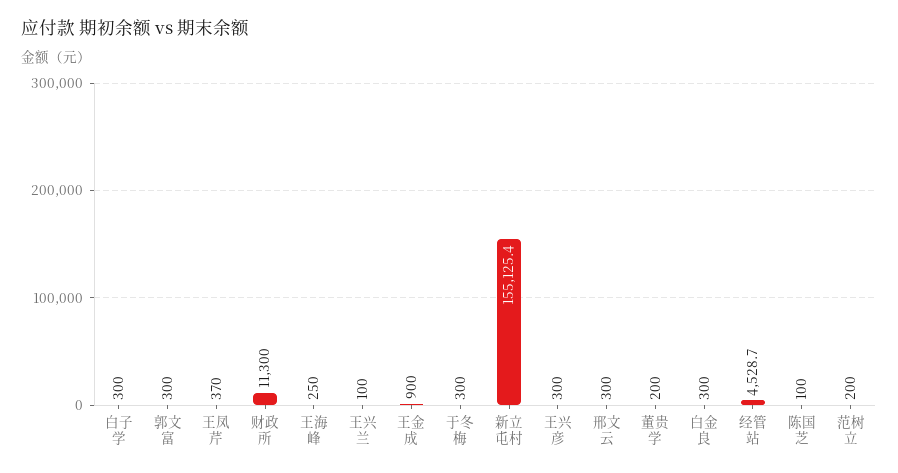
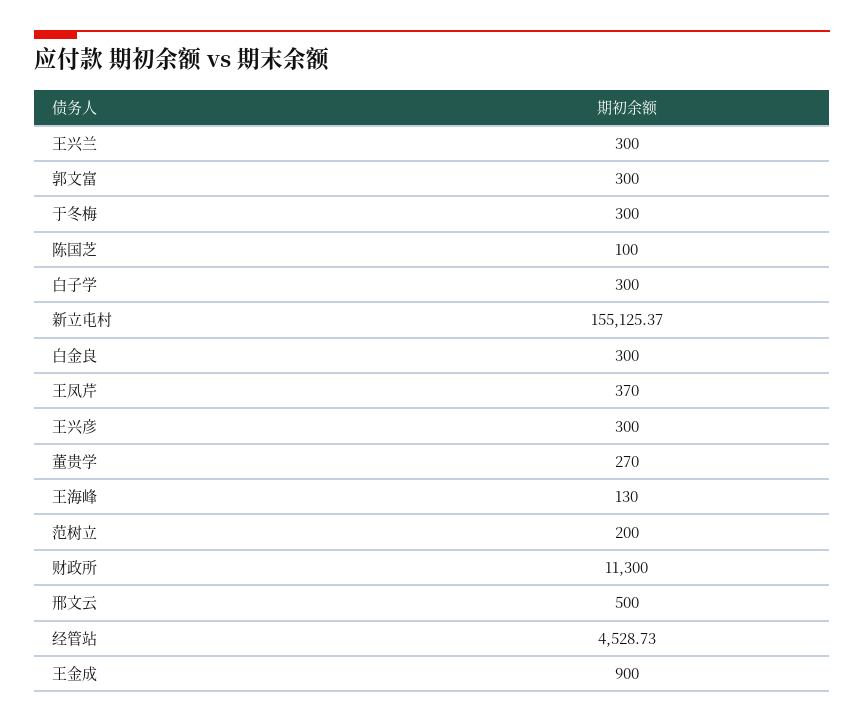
  {
    "白子学": 300,
    "郭文富": 300,
    "王凤芹": 370,
    "财政所": 11300,
-   "王海峰": 250,
+   "王海峰": 130,
-   "王兴兰": 100,
+   "王兴兰": 300,
    "王金成": 900,
    "于冬梅": 300,
    "新立屯村": 155125.37,
    "王兴彦": 300,
-   "邢文云": 300,
+   "邢文云": 500,
-   "董贵学": 200,
+   "董贵学": 270,
    "白金良": 300,
    "经管站": 4528.73,
    "陈国芝": 100,
    "范树立": 200
  }

